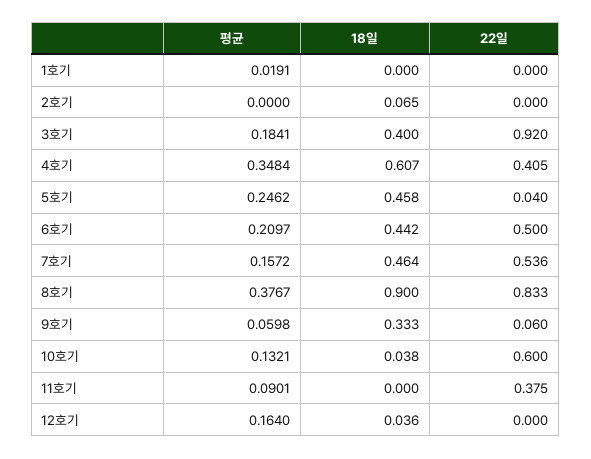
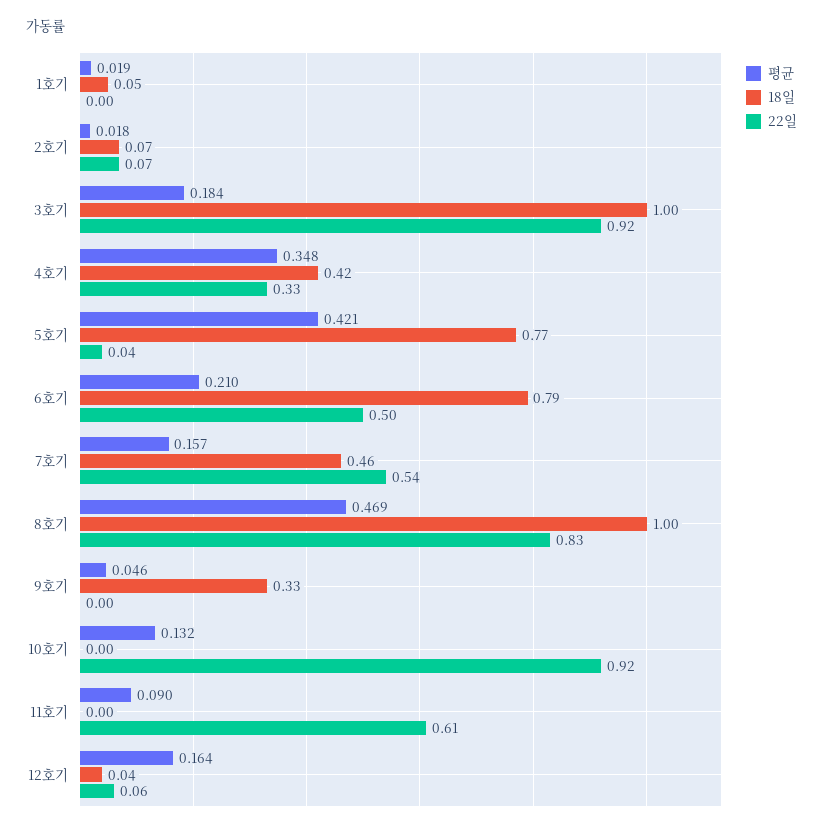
  {
    "평균": {
      "1호기": 0.0191,
-     "2호기": 0,
+     "2호기": 0.018,
      "3호기": 0.1841,
      "4호기": 0.3484,
-     "5호기": 0.2462,
+     "5호기": 0.421,
      "6호기": 0.2097,
      "7호기": 0.1572,
-     "8호기": 0.3767,
+     "8호기": 0.469,
-     "9호기": 0.0598,
+     "9호기": 0.046,
      "10호기": 0.1321,
      "11호기": 0.0901,
      "12호기": 0.164
    },
    "18일": {
-     "1호기": 0,
+     "1호기": 0.05,
      "2호기": 0.065,
-     "3호기": 0.4,
+     "3호기": 1,
-     "4호기": 0.607,
+     "4호기": 0.42,
-     "5호기": 0.458,
+     "5호기": 0.77,
-     "6호기": 0.442,
+     "6호기": 0.79,
      "7호기": 0.464,
-     "8호기": 0.9,
+     "8호기": 1,
      "9호기": 0.333,
-     "10호기": 0.038,
+     "10호기": 0,
      "11호기": 0,
      "12호기": 0.036
    },
    "22일": {
      "1호기": 0,
-     "2호기": 0,
+     "2호기": 0.07,
      "3호기": 0.92,
-     "4호기": 0.405,
+     "4호기": 0.33,
      "5호기": 0.04,
      "6호기": 0.5,
      "7호기": 0.536,
      "8호기": 0.833,
-     "9호기": 0.06,
+     "9호기": 0,
-     "10호기": 0.6,
+     "10호기": 0.92,
-     "11호기": 0.375,
+     "11호기": 0.61,
-     "12호기": 0
+     "12호기": 0.06
    }
  }

